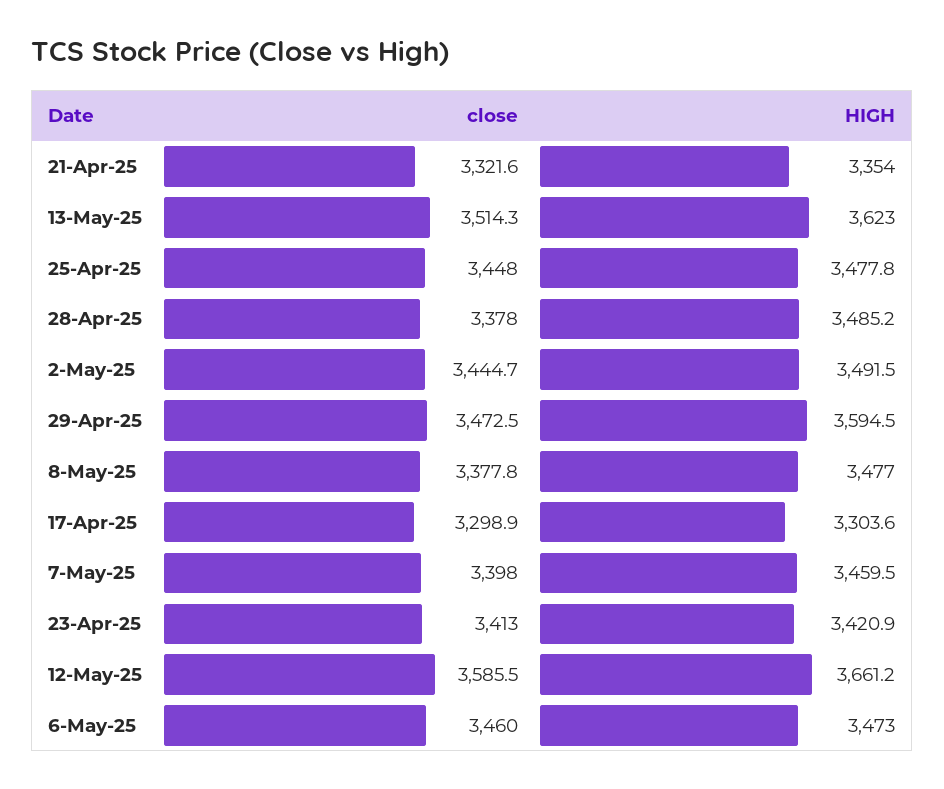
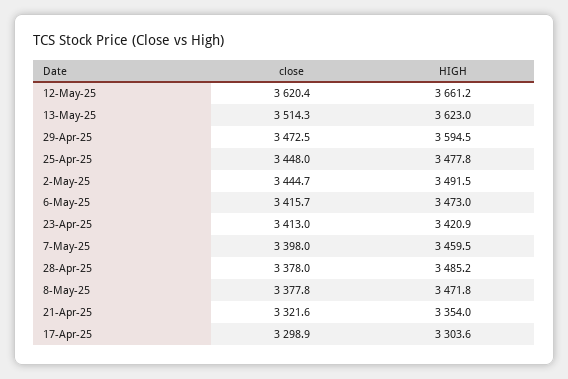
  {
    "close": {
      "21-Apr-25": 3321.6,
      "13-May-25": 3514.3,
      "25-Apr-25": 3448,
      "28-Apr-25": 3378,
      "2-May-25": 3444.7,
      "29-Apr-25": 3472.5,
      "8-May-25": 3377.8,
      "17-Apr-25": 3298.9,
      "7-May-25": 3398,
      "23-Apr-25": 3413,
-     "12-May-25": 3585.5,
+     "12-May-25": 3620.4,
-     "6-May-25": 3460
+     "6-May-25": 3415.7
    },
    "HIGH": {
      "21-Apr-25": 3354,
      "13-May-25": 3623,
      "25-Apr-25": 3477.8,
      "28-Apr-25": 3485.2,
      "2-May-25": 3491.5,
      "29-Apr-25": 3594.5,
-     "8-May-25": 3477,
+     "8-May-25": 3471.8,
      "17-Apr-25": 3303.6,
      "7-May-25": 3459.5,
      "23-Apr-25": 3420.9,
      "12-May-25": 3661.2,
      "6-May-25": 3473
    }
  }

